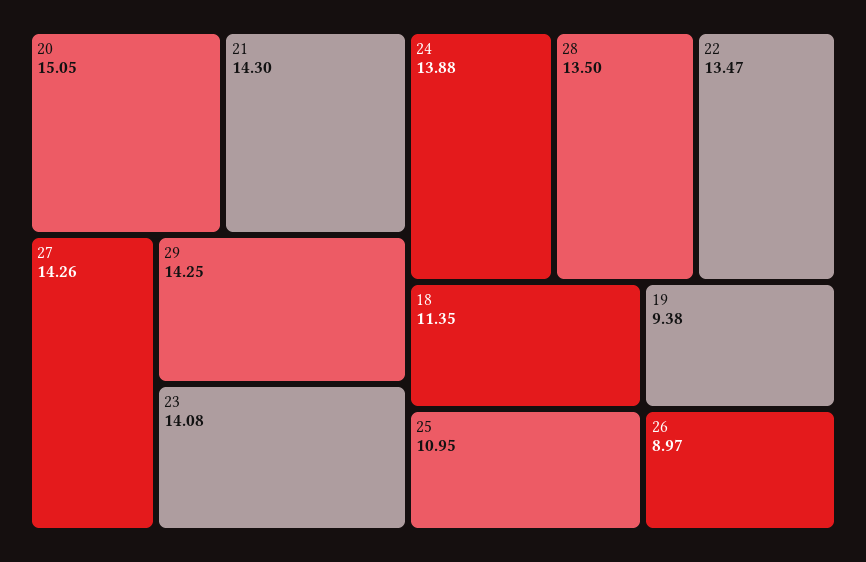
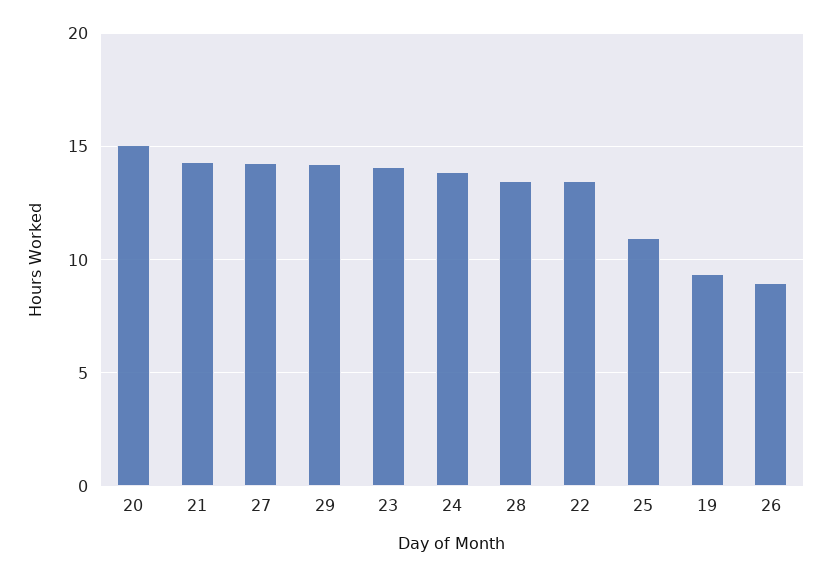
  {
    "20": 15.05,
    "21": 14.3,
    "27": 14.26,
    "29": 14.25,
    "23": 14.08,
    "24": 13.88,
    "28": 13.5,
    "22": 13.47,
-   "18": 11.35,
    "25": 10.95,
    "19": 9.38,
    "26": 8.97
  }

